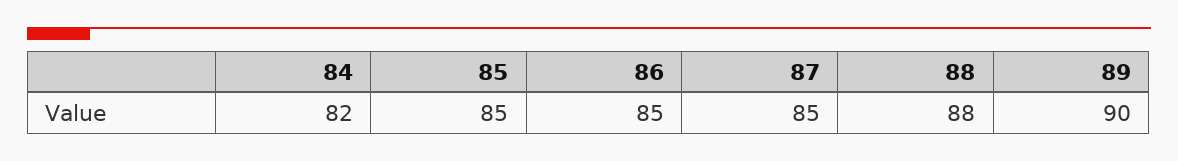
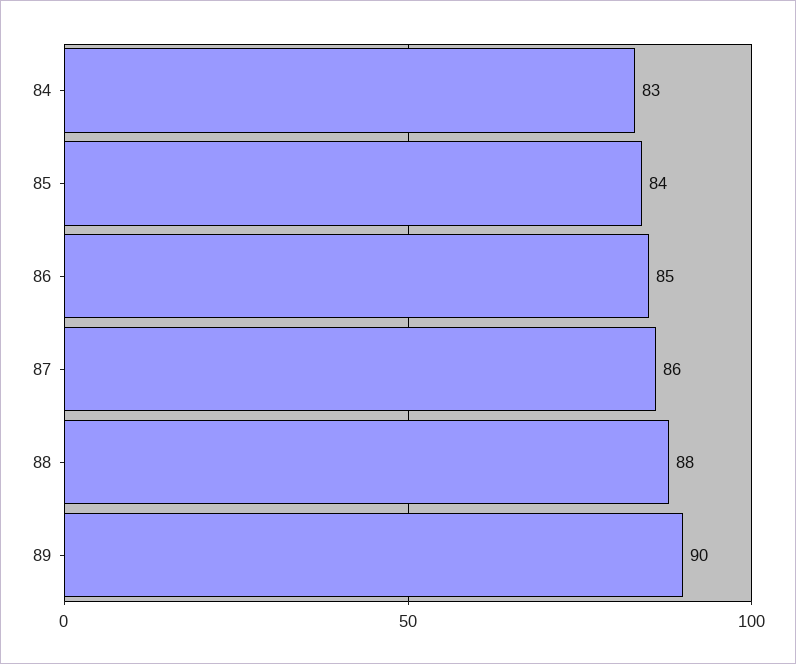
  {
-   "84": 82,
+   "84": 83,
-   "85": 85,
+   "85": 84,
    "86": 85,
-   "87": 85,
+   "87": 86,
    "88": 88,
    "89": 90
  }

